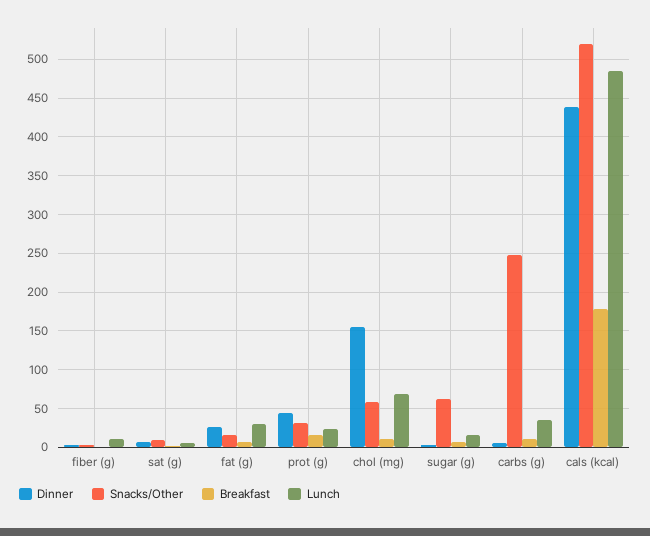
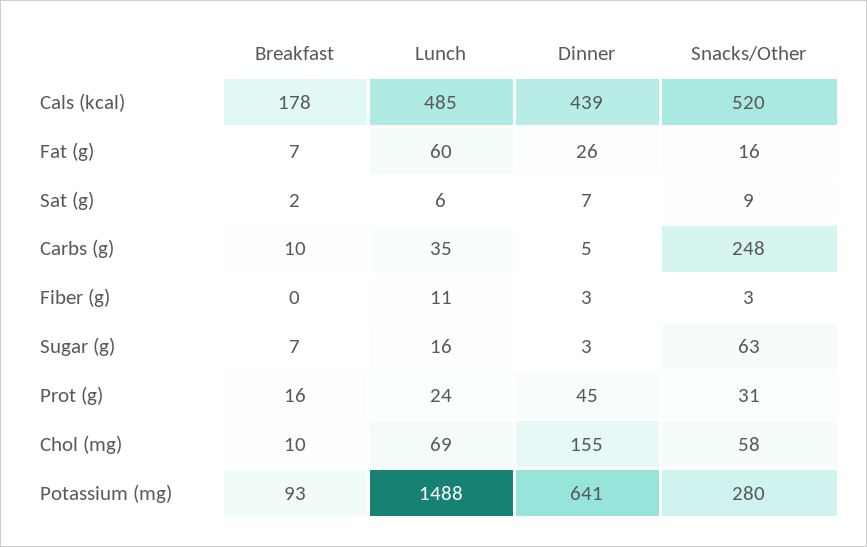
  {
    "Dinner": {
      "fiber (g)": 3,
      "sat (g)": 7,
      "fat (g)": 26,
      "prot (g)": 45,
      "chol (mg)": 155,
      "sugar (g)": 3,
      "carbs (g)": 5,
-     "cals (kcal)": 439
+     "cals (kcal)": 439,
+     "Potassium (mg)": 641
    },
    "Snacks/Other": {
      "fiber (g)": 3,
      "sat (g)": 9,
      "fat (g)": 16,
      "prot (g)": 31,
      "chol (mg)": 58,
      "sugar (g)": 63,
      "carbs (g)": 248,
-     "cals (kcal)": 520
+     "cals (kcal)": 520,
+     "Potassium (mg)": 280
    },
    "Breakfast": {
      "fiber (g)": 0,
      "sat (g)": 2,
      "fat (g)": 7,
      "prot (g)": 16,
      "chol (mg)": 10,
      "sugar (g)": 7,
      "carbs (g)": 10,
-     "cals (kcal)": 178
+     "cals (kcal)": 178,
+     "Potassium (mg)": 93
    },
    "Lunch": {
      "fiber (g)": 11,
      "sat (g)": 6,
-     "fat (g)": 30,
+     "fat (g)": 60,
      "prot (g)": 24,
      "chol (mg)": 69,
      "sugar (g)": 16,
      "carbs (g)": 35,
-     "cals (kcal)": 485
+     "cals (kcal)": 485,
+     "Potassium (mg)": 1488
    }
  }

